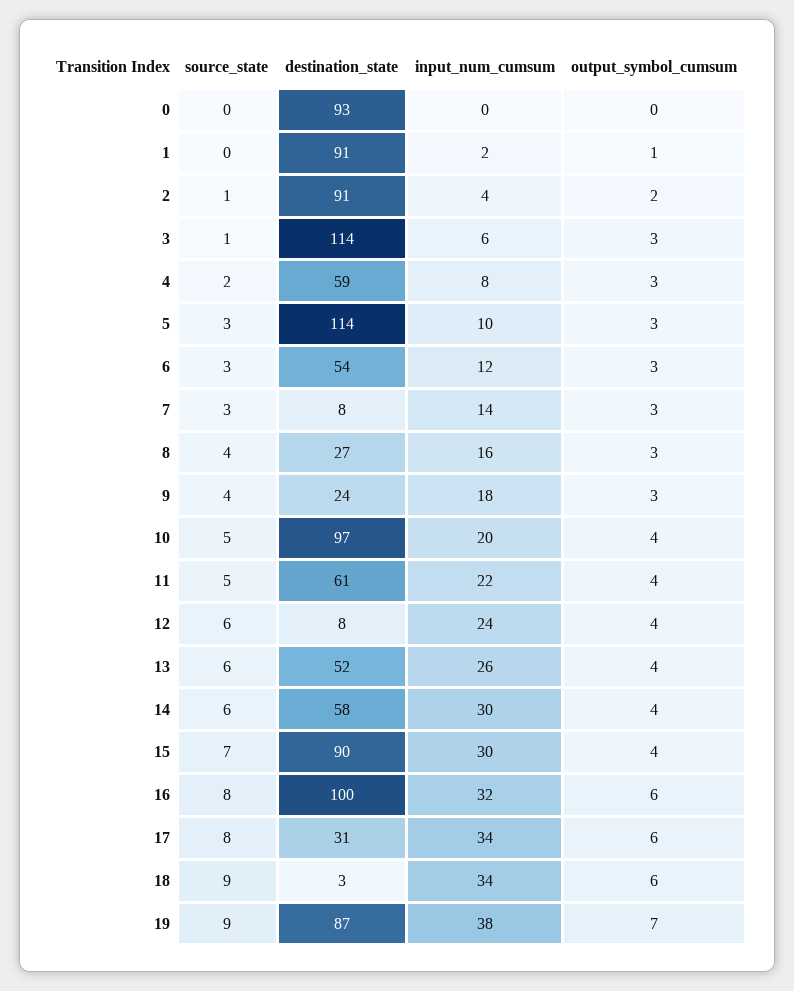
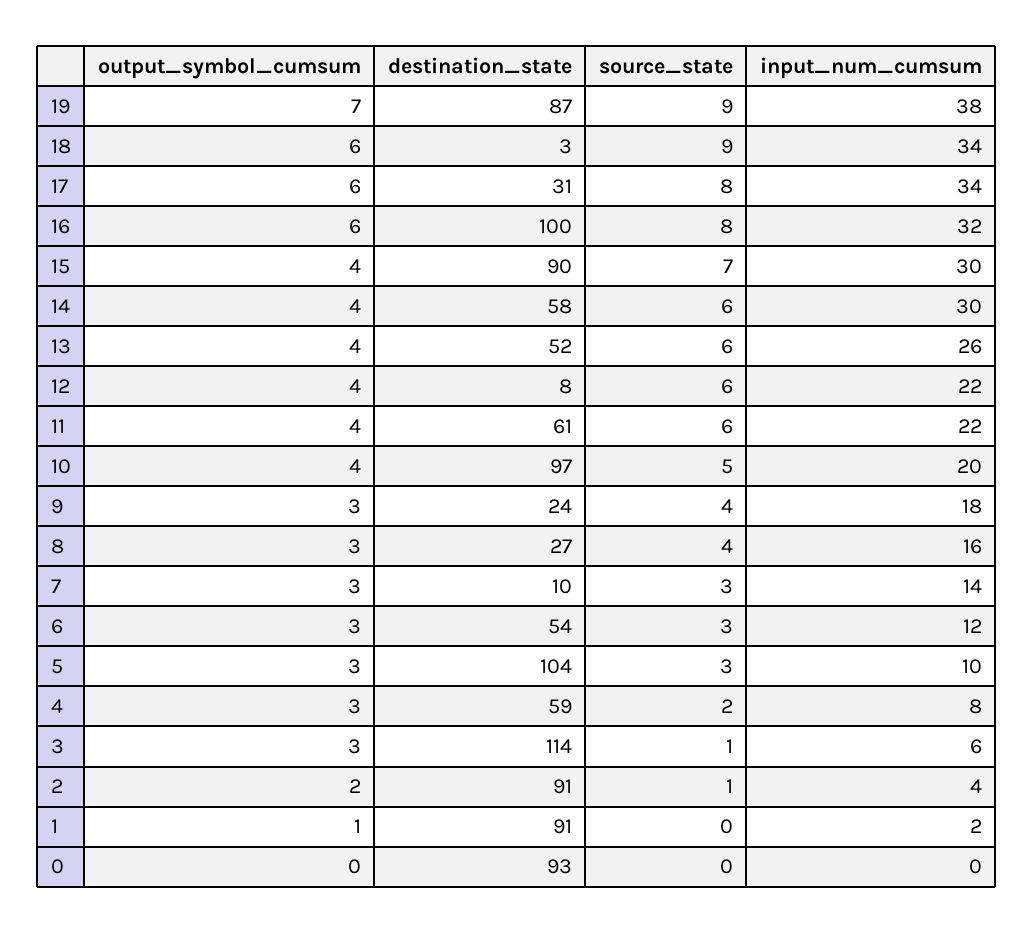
  {
    "source_state": {
      "0": 0,
      "1": 0,
      "2": 1,
      "3": 1,
      "4": 2,
      "5": 3,
      "6": 3,
      "7": 3,
      "8": 4,
      "9": 4,
      "10": 5,
-     "11": 5,
+     "11": 6,
      "12": 6,
      "13": 6,
      "14": 6,
      "15": 7,
      "16": 8,
      "17": 8,
      "18": 9,
      "19": 9
    },
    "destination_state": {
      "0": 93,
      "1": 91,
      "2": 91,
      "3": 114,
      "4": 59,
-     "5": 114,
+     "5": 104,
      "6": 54,
-     "7": 8,
+     "7": 10,
      "8": 27,
      "9": 24,
      "10": 97,
      "11": 61,
      "12": 8,
      "13": 52,
      "14": 58,
      "15": 90,
      "16": 100,
      "17": 31,
      "18": 3,
      "19": 87
    },
    "input_num_cumsum": {
      "0": 0,
      "1": 2,
      "2": 4,
      "3": 6,
      "4": 8,
      "5": 10,
      "6": 12,
      "7": 14,
      "8": 16,
      "9": 18,
      "10": 20,
      "11": 22,
-     "12": 24,
+     "12": 22,
      "13": 26,
      "14": 30,
      "15": 30,
      "16": 32,
      "17": 34,
      "18": 34,
      "19": 38
    },
    "output_symbol_cumsum": {
      "0": 0,
      "1": 1,
      "2": 2,
      "3": 3,
      "4": 3,
      "5": 3,
      "6": 3,
      "7": 3,
      "8": 3,
      "9": 3,
      "10": 4,
      "11": 4,
      "12": 4,
      "13": 4,
      "14": 4,
      "15": 4,
      "16": 6,
      "17": 6,
      "18": 6,
      "19": 7
    }
  }

